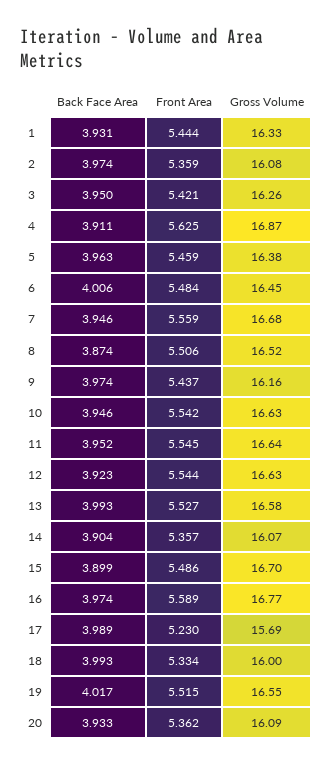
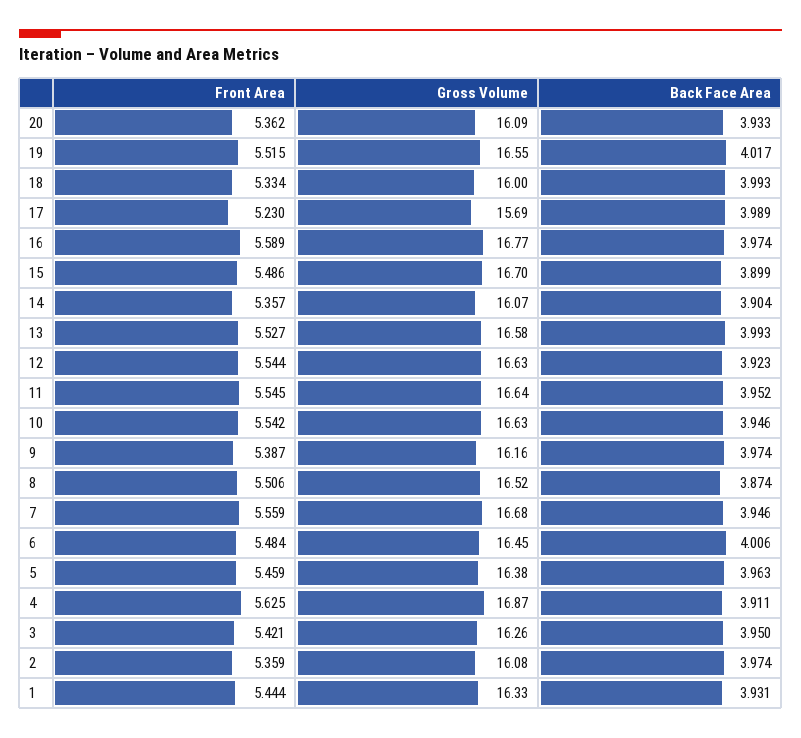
  {
    "Back Face Area": {
      "1": 3.931,
      "2": 3.974,
      "3": 3.95,
      "4": 3.911,
      "5": 3.963,
      "6": 4.006,
      "7": 3.946,
      "8": 3.874,
      "9": 3.974,
      "10": 3.946,
      "11": 3.952,
      "12": 3.923,
      "13": 3.993,
      "14": 3.904,
      "15": 3.899,
      "16": 3.974,
      "17": 3.989,
      "18": 3.993,
      "19": 4.017,
      "20": 3.933
    },
    "Front Area": {
      "1": 5.444,
      "2": 5.359,
      "3": 5.421,
      "4": 5.625,
      "5": 5.459,
      "6": 5.484,
      "7": 5.559,
      "8": 5.506,
-     "9": 5.437,
+     "9": 5.387,
      "10": 5.542,
      "11": 5.545,
      "12": 5.544,
      "13": 5.527,
      "14": 5.357,
      "15": 5.486,
      "16": 5.589,
      "17": 5.23,
      "18": 5.334,
      "19": 5.515,
      "20": 5.362
    },
    "Gross Volume": {
      "1": 16.33,
      "2": 16.08,
      "3": 16.26,
      "4": 16.87,
      "5": 16.38,
      "6": 16.45,
      "7": 16.68,
      "8": 16.52,
      "9": 16.16,
      "10": 16.63,
      "11": 16.64,
      "12": 16.63,
      "13": 16.58,
      "14": 16.07,
      "15": 16.7,
      "16": 16.77,
      "17": 15.69,
      "18": 16,
      "19": 16.55,
      "20": 16.09
    }
  }

